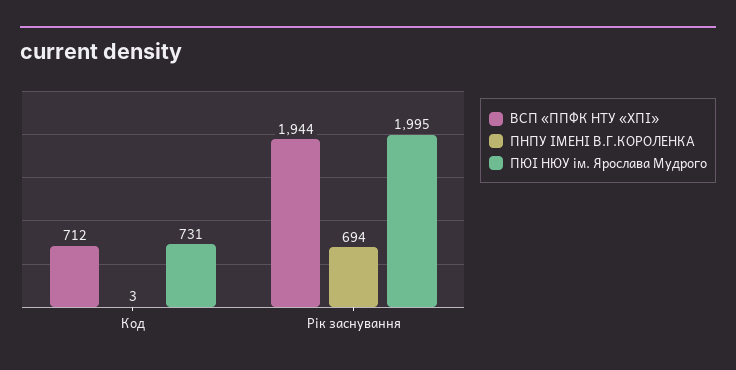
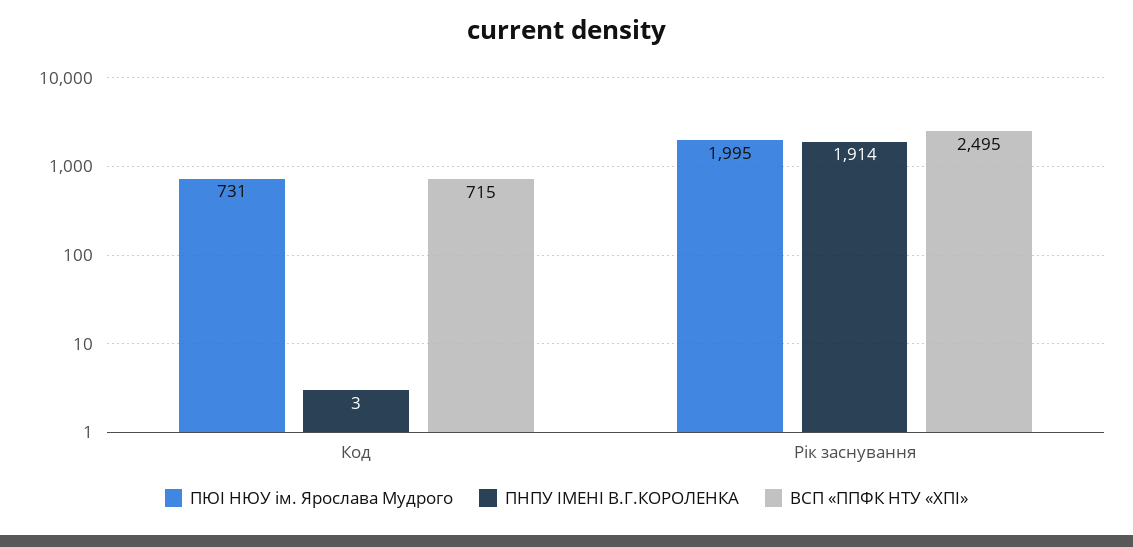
  {
    "ВСП «ППФК НТУ «ХПІ»": {
-     "Код": 712,
+     "Код": 715,
-     "Рік заснування": 1944
+     "Рік заснування": 2495
    },
    "ПНПУ ІМЕНІ В.Г.КОРОЛЕНКА": {
      "Код": 3,
-     "Рік заснування": 694
+     "Рік заснування": 1914
    },
    "ПЮІ НЮУ ім. Ярослава Мудрого": {
      "Код": 731,
      "Рік заснування": 1995
    }
  }

